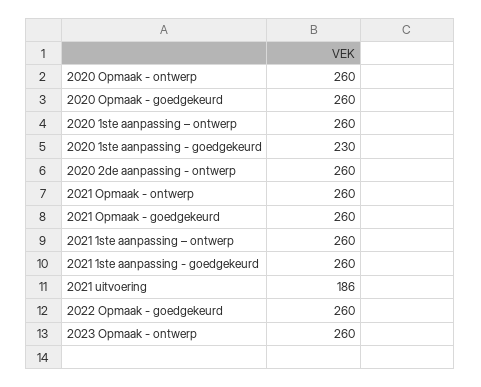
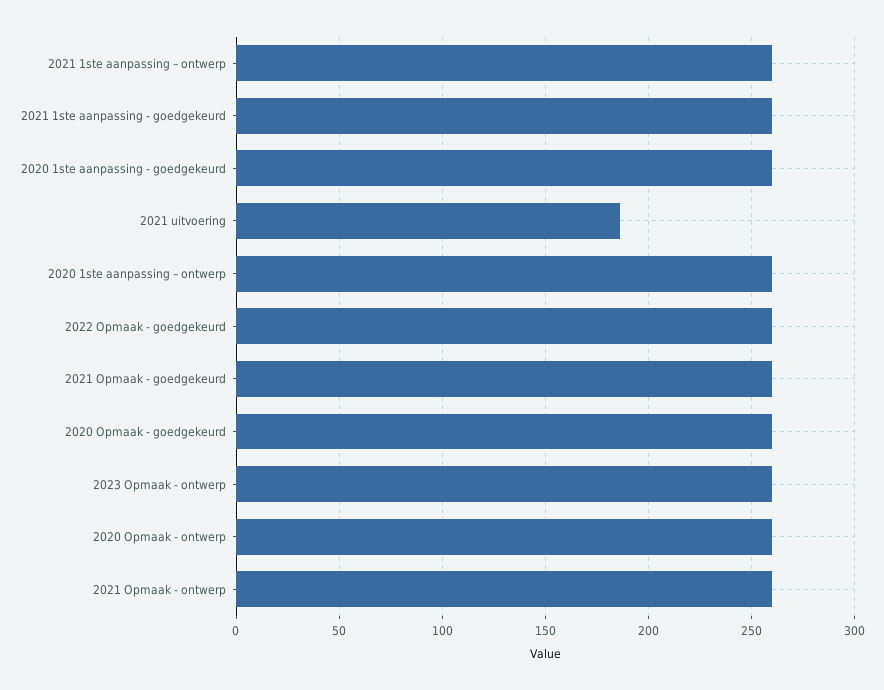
  {
    "2020 Opmaak - ontwerp": 260,
    "2020 Opmaak - goedgekeurd": 260,
    "2020 1ste aanpassing – ontwerp": 260,
-   "2020 1ste aanpassing - goedgekeurd": 230,
+   "2020 1ste aanpassing - goedgekeurd": 260,
-   "2020 2de aanpassing - ontwerp": 260,
    "2021 Opmaak - ontwerp": 260,
    "2021 Opmaak - goedgekeurd": 260,
    "2021 1ste aanpassing – ontwerp": 260,
    "2021 1ste aanpassing - goedgekeurd": 260,
    "2021 uitvoering": 186,
    "2022 Opmaak - goedgekeurd": 260,
    "2023 Opmaak - ontwerp": 260
  }

